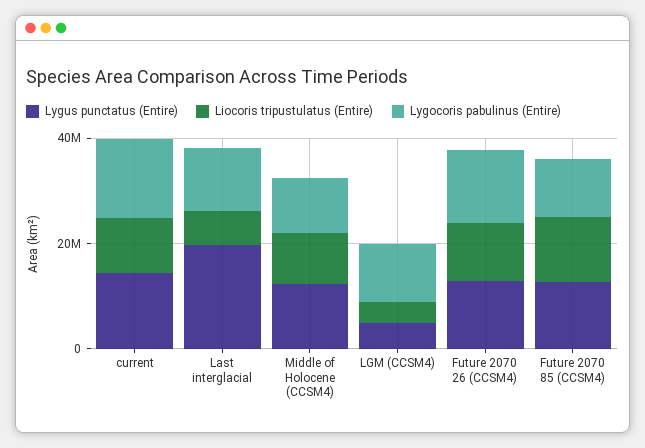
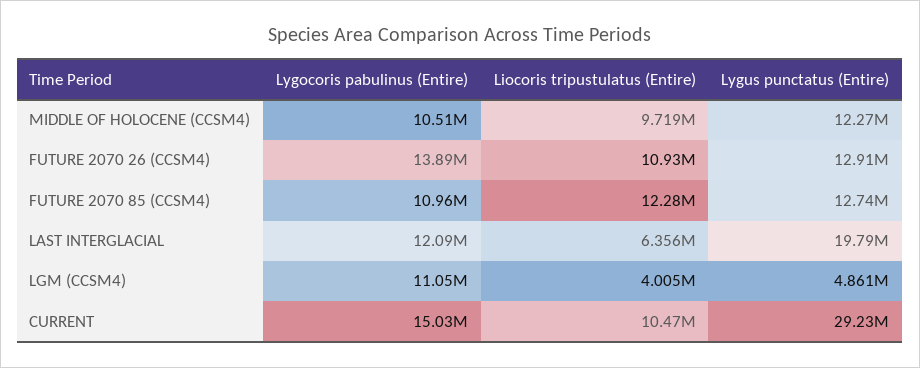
  {
    "Lygus punctatus (Entire)": {
-     "current": 15000000,
+     "current": 29230000,
      "Last interglacial": 19790000,
      "Middle of Holocene (CCSM4)": 12270000,
      "LGM (CCSM4)": 4861000,
      "Future 2070 26 (CCSM4)": 12910000,
      "Future 2070 85 (CCSM4)": 12740000
    },
    "Liocoris tripustulatus (Entire)": {
      "current": 10470000,
      "Last interglacial": 6356000,
      "Middle of Holocene (CCSM4)": 9719000,
      "LGM (CCSM4)": 4005000,
      "Future 2070 26 (CCSM4)": 10930000,
      "Future 2070 85 (CCSM4)": 12280000
    },
    "Lygocoris pabulinus (Entire)": {
      "current": 15030000,
      "Last interglacial": 12090000,
      "Middle of Holocene (CCSM4)": 10510000,
      "LGM (CCSM4)": 11050000,
      "Future 2070 26 (CCSM4)": 13890000,
      "Future 2070 85 (CCSM4)": 10960000
    }
  }

